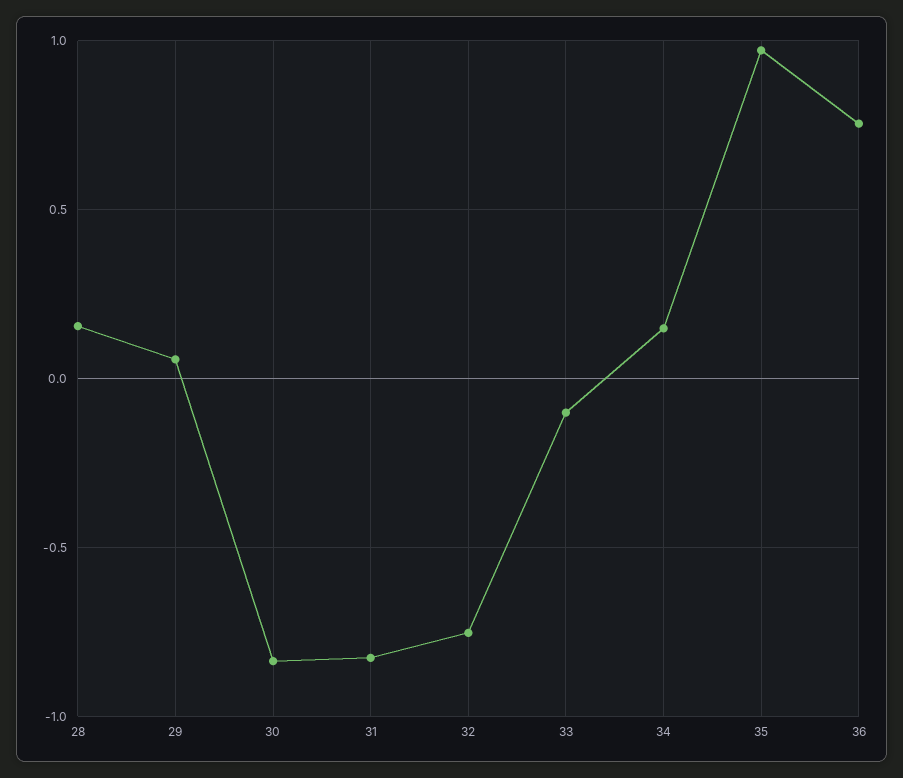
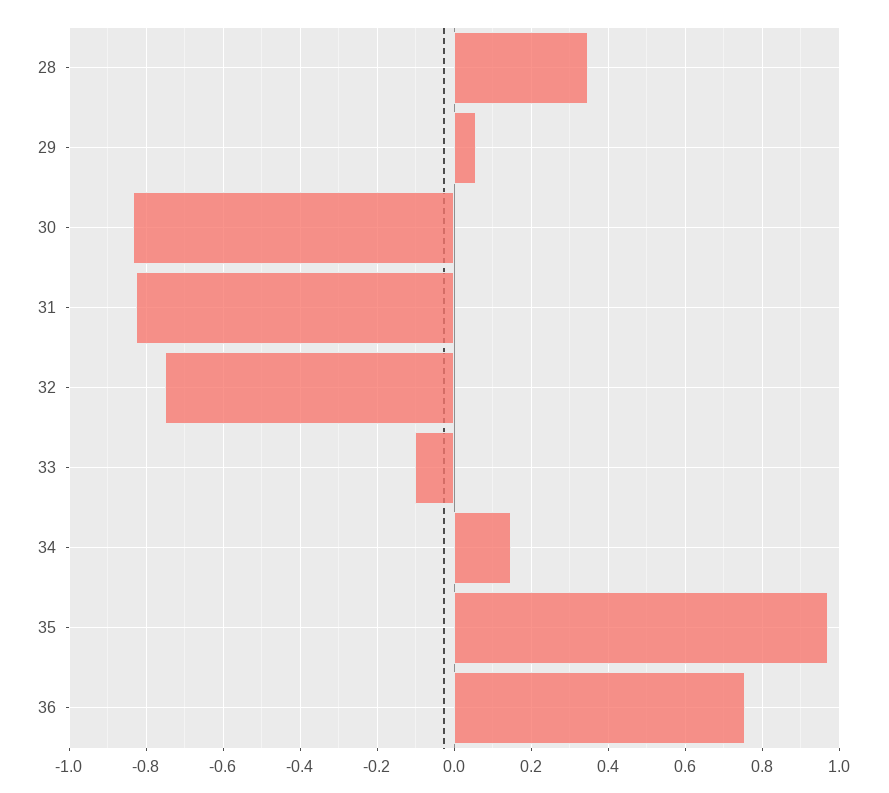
  {
-   "28": 0.15,
+   "28": 0.34,
    "29": 0.06,
    "30": -0.84,
    "31": -0.82,
    "32": -0.76,
    "33": -0.1,
    "34": 0.14,
    "35": 0.98,
    "36": 0.76
  }

